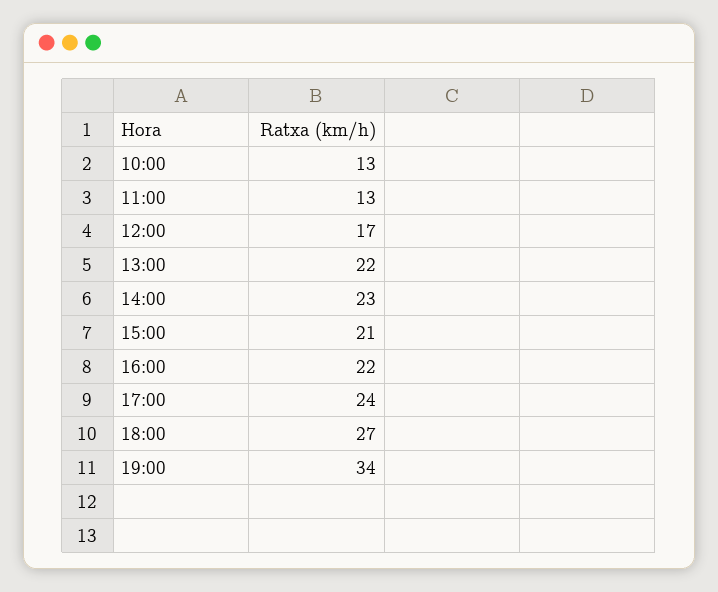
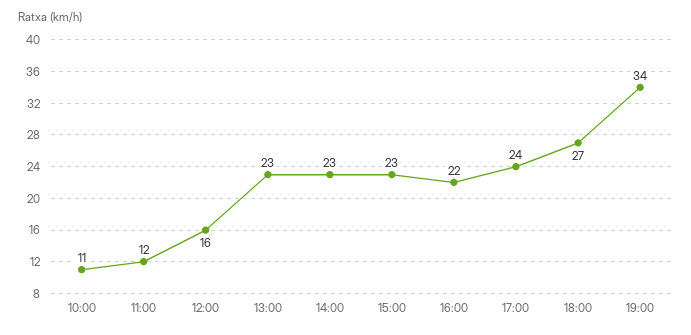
  {
-   "10:00": 13,
+   "10:00": 11,
-   "11:00": 13,
+   "11:00": 12,
-   "12:00": 17,
+   "12:00": 16,
-   "13:00": 22,
+   "13:00": 23,
    "14:00": 23,
-   "15:00": 21,
+   "15:00": 23,
    "16:00": 22,
    "17:00": 24,
    "18:00": 27,
    "19:00": 34
  }

